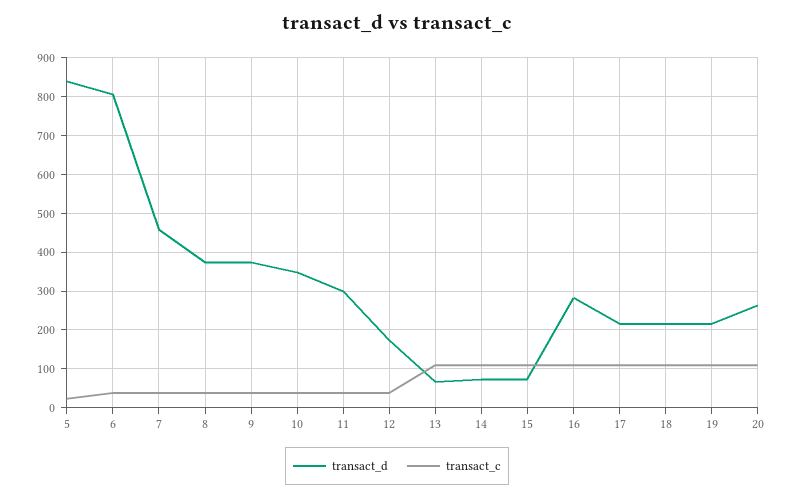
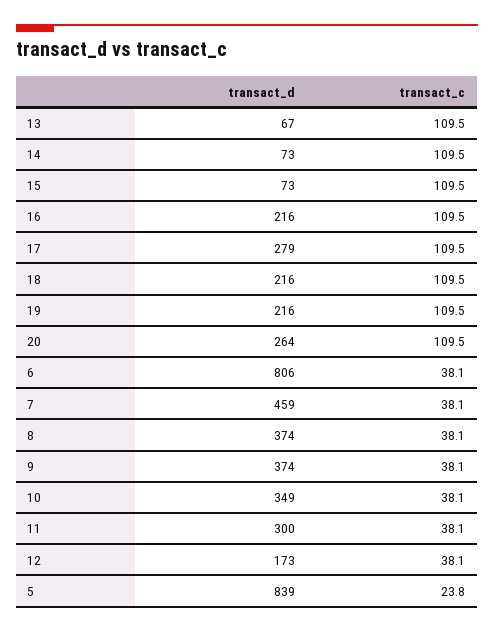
  {
    "transact_d": {
      "5": 839,
      "6": 806,
      "7": 459,
      "8": 374,
      "9": 374,
      "10": 349,
      "11": 300,
      "12": 173,
      "13": 67,
      "14": 73,
      "15": 73,
-     "16": 280,
+     "16": 216,
-     "17": 220,
+     "17": 279,
      "18": 216,
      "19": 216,
      "20": 264
    },
    "transact_c": {
      "5": 23.8,
      "6": 38.1,
      "7": 38.1,
      "8": 38.1,
      "9": 38.1,
      "10": 38.1,
      "11": 38.1,
      "12": 38.1,
      "13": 109.5,
      "14": 109.5,
      "15": 109.5,
      "16": 109.5,
      "17": 109.5,
      "18": 109.5,
      "19": 109.5,
      "20": 109.5
    }
  }

